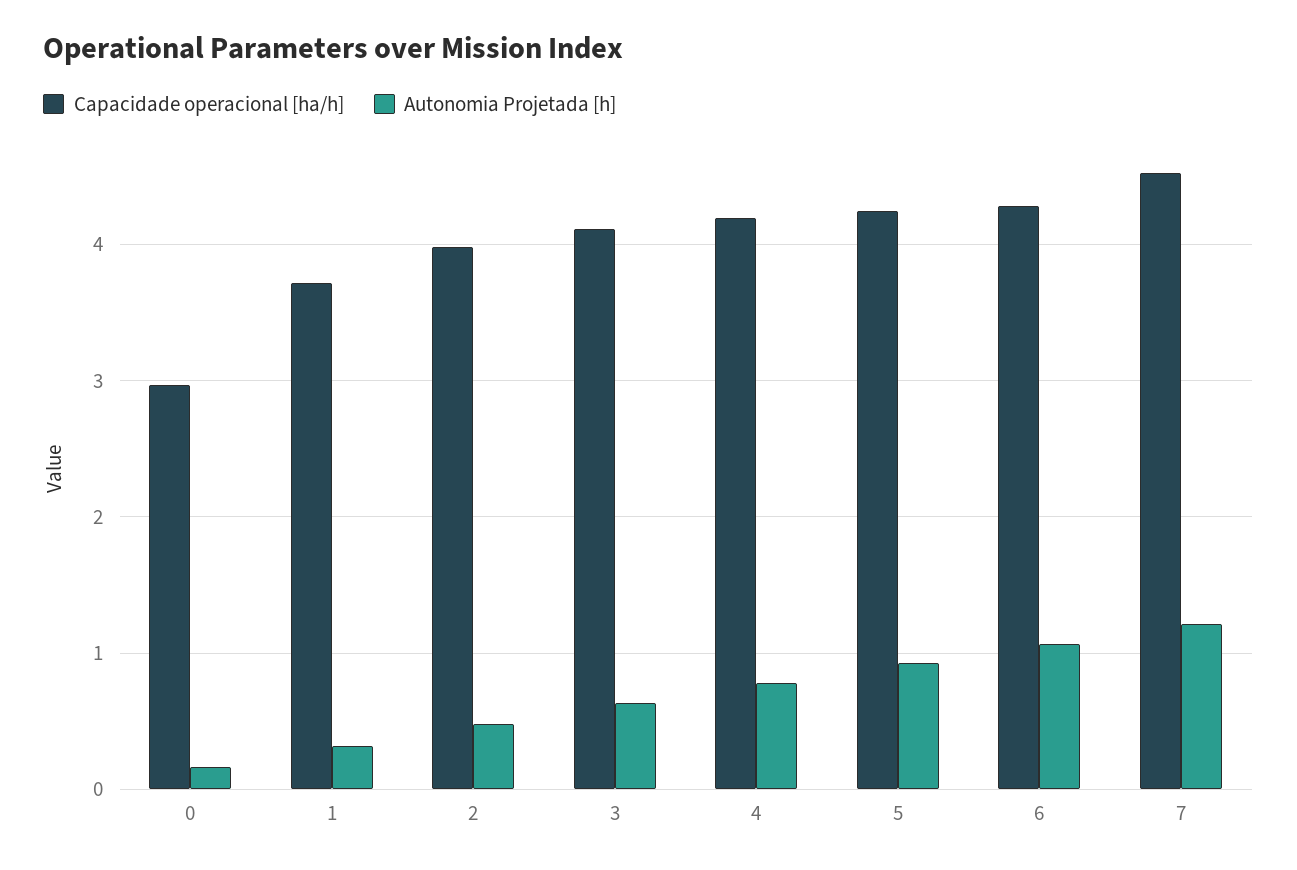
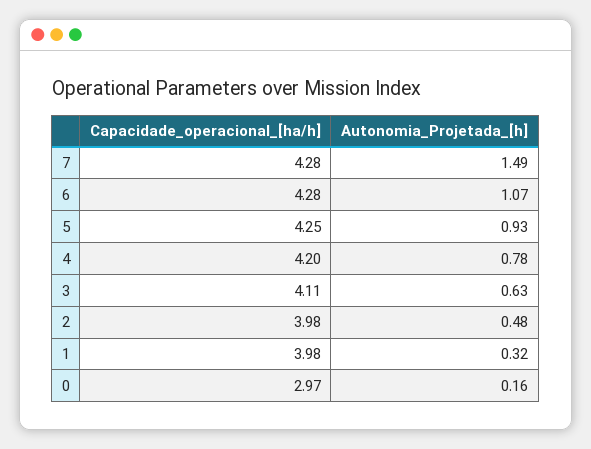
  {
    "Capacidade operacional [ha/h]": {
      "0": 2.97,
-     "1": 3.7,
+     "1": 3.98,
      "2": 3.98,
      "3": 4.11,
      "4": 4.2,
      "5": 4.25,
      "6": 4.28,
-     "7": 4.5
+     "7": 4.28
    },
    "Autonomia Projetada [h]": {
      "0": 0.16,
      "1": 0.32,
      "2": 0.48,
      "3": 0.63,
      "4": 0.78,
      "5": 0.93,
      "6": 1.07,
-     "7": 1.2
+     "7": 1.49
    }
  }

